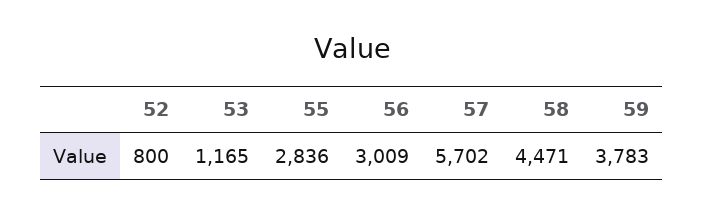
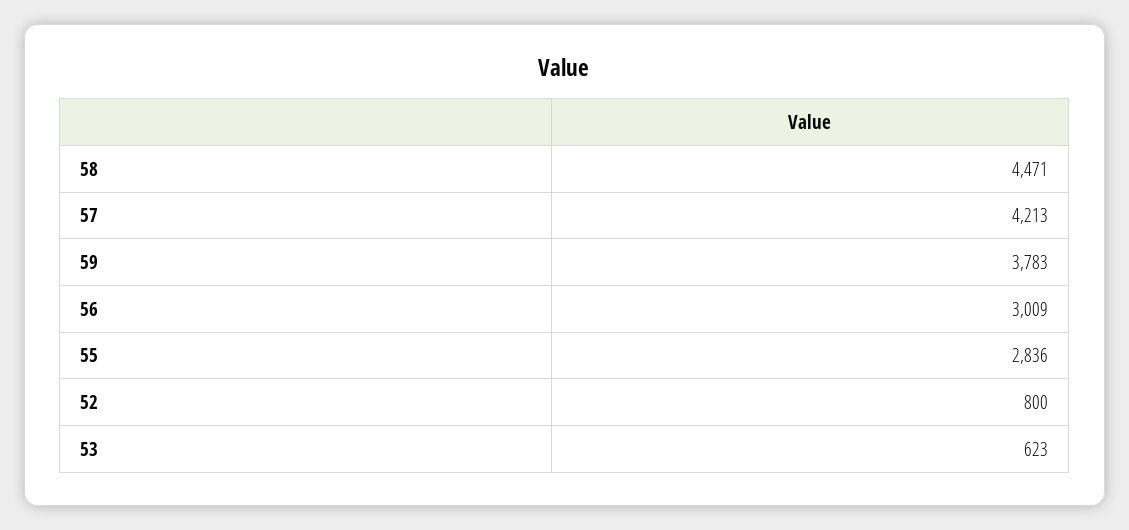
  {
    "52": 800,
-   "53": 1165,
+   "53": 623,
    "55": 2836,
    "56": 3009,
-   "57": 5702,
+   "57": 4213,
    "58": 4471,
    "59": 3783
  }

